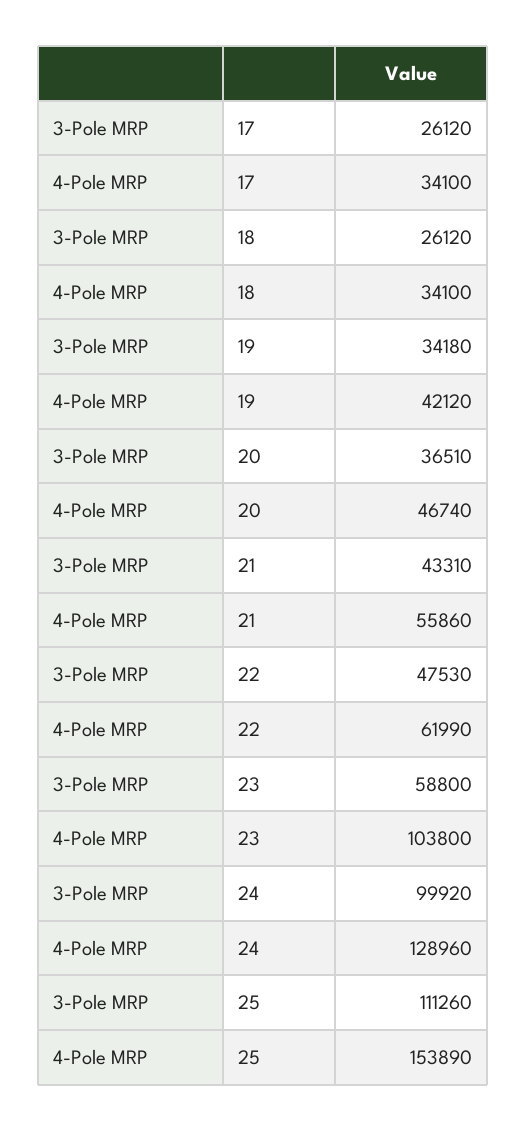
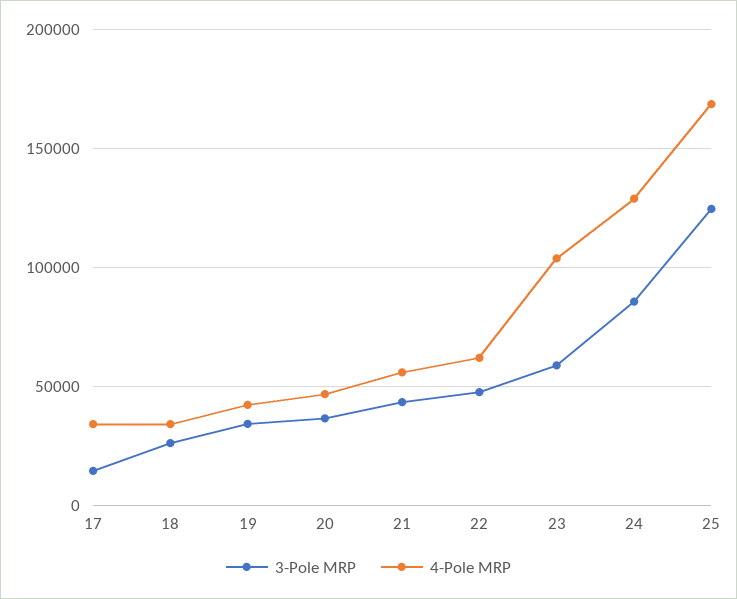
  {
    "3-Pole MRP": {
-     "17": 26120,
+     "17": 15000,
      "18": 26120,
      "19": 34180,
      "20": 36510,
      "21": 43310,
      "22": 47530,
      "23": 58800,
-     "24": 99920,
+     "24": 85000,
-     "25": 111260
+     "25": 125000
    },
    "4-Pole MRP": {
      "17": 34100,
      "18": 34100,
      "19": 42120,
      "20": 46740,
      "21": 55860,
      "22": 61990,
      "23": 103800,
      "24": 128960,
-     "25": 153890
+     "25": 170000
    }
  }

